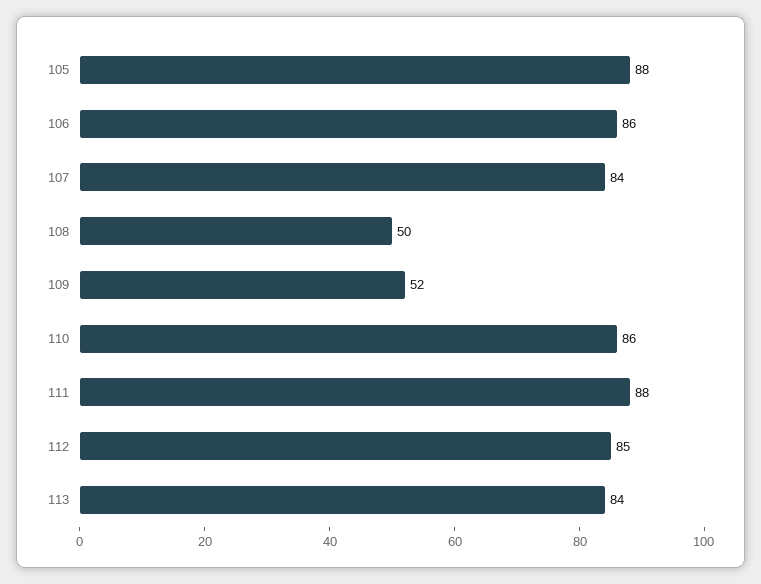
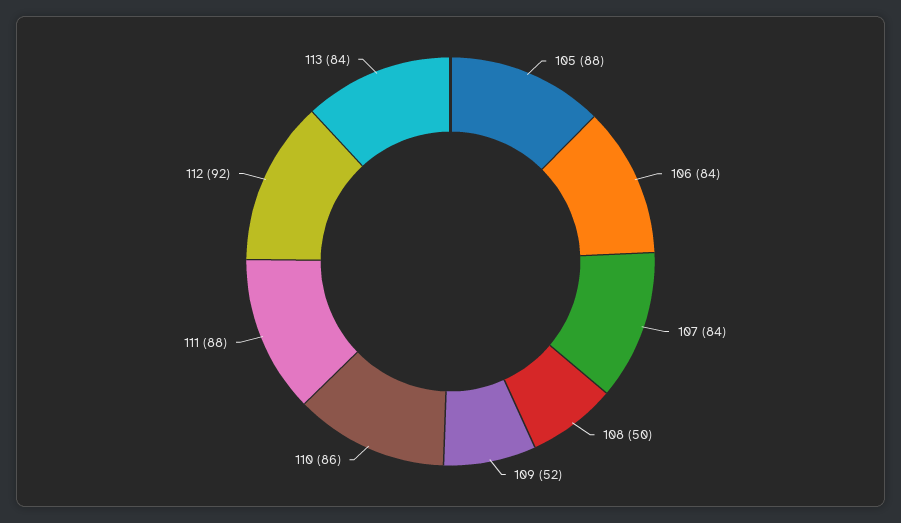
  {
    "105": 88,
-   "106": 86,
+   "106": 84,
    "107": 84,
    "108": 50,
    "109": 52,
    "110": 86,
    "111": 88,
-   "112": 85,
+   "112": 92,
    "113": 84
  }

